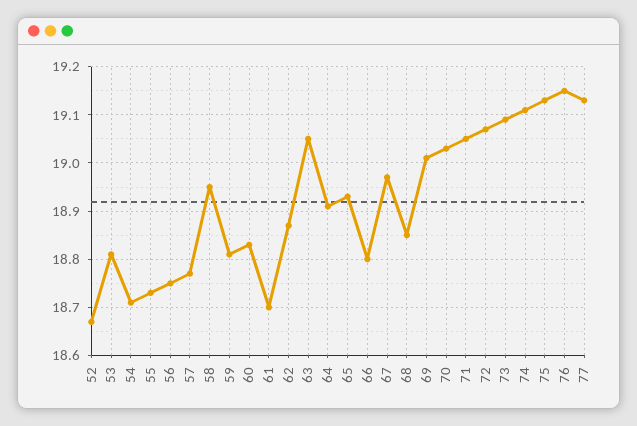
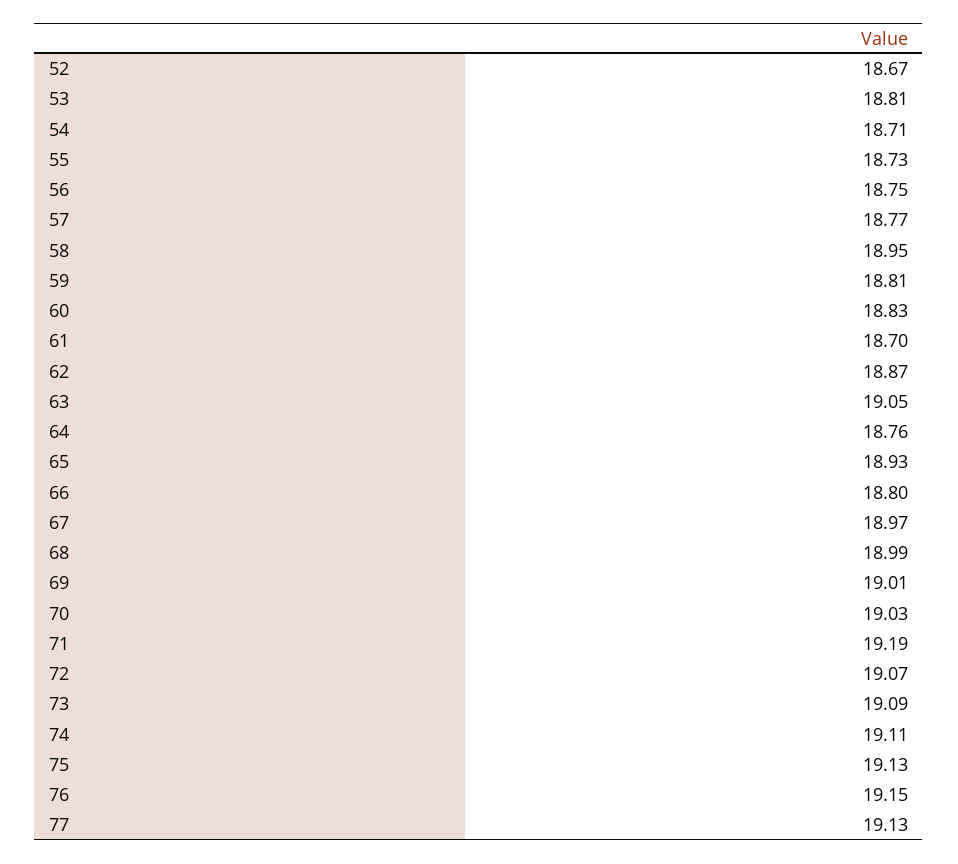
  {
    "52": 18.67,
    "53": 18.81,
    "54": 18.71,
    "55": 18.73,
    "56": 18.75,
    "57": 18.77,
    "58": 18.95,
    "59": 18.81,
    "60": 18.83,
    "61": 18.7,
    "62": 18.87,
    "63": 19.05,
-   "64": 18.9,
+   "64": 18.76,
    "65": 18.93,
    "66": 18.8,
    "67": 18.97,
-   "68": 18.85,
+   "68": 18.99,
    "69": 19.01,
    "70": 19.03,
-   "71": 19.05,
+   "71": 19.19,
    "72": 19.07,
    "73": 19.09,
    "74": 19.11,
    "75": 19.13,
    "76": 19.15,
    "77": 19.13
  }

